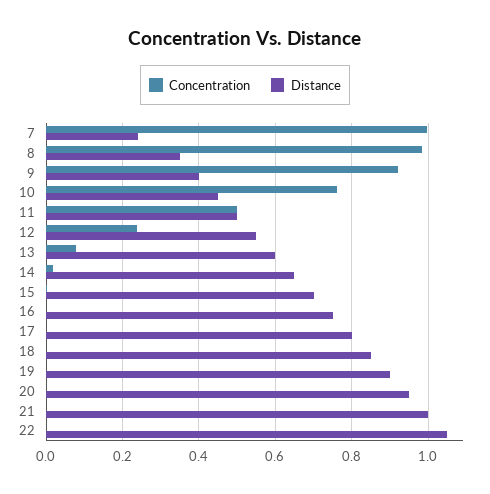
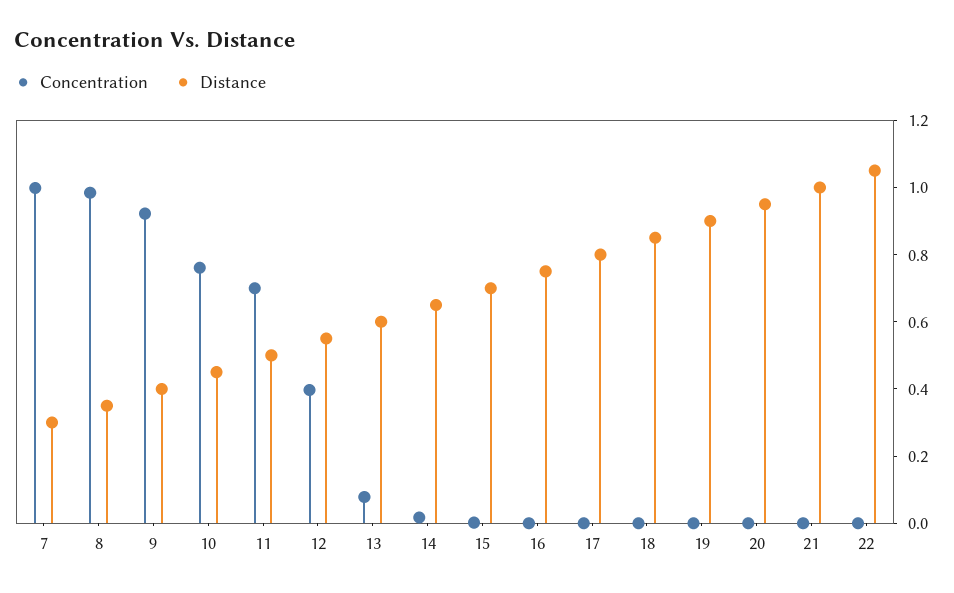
  {
    "Concentration": {
      "7": 1,
      "8": 0.98,
      "9": 0.92,
      "10": 0.76,
-     "11": 0.5,
+     "11": 0.7,
-     "12": 0.24,
+     "12": 0.4,
      "13": 0.08,
      "14": 0.02,
      "15": 0,
      "16": 0,
      "17": 0,
      "18": 0,
      "19": 0,
      "20": 0,
      "21": 0,
      "22": 0
    },
    "Distance": {
-     "7": 0.24,
+     "7": 0.3,
      "8": 0.36,
      "9": 0.4,
      "10": 0.46,
      "11": 0.5,
      "12": 0.56,
      "13": 0.6,
      "14": 0.66,
      "15": 0.7,
      "16": 0.76,
      "17": 0.8,
      "18": 0.86,
      "19": 0.9,
      "20": 0.96,
      "21": 1,
      "22": 1.06
    }
  }

